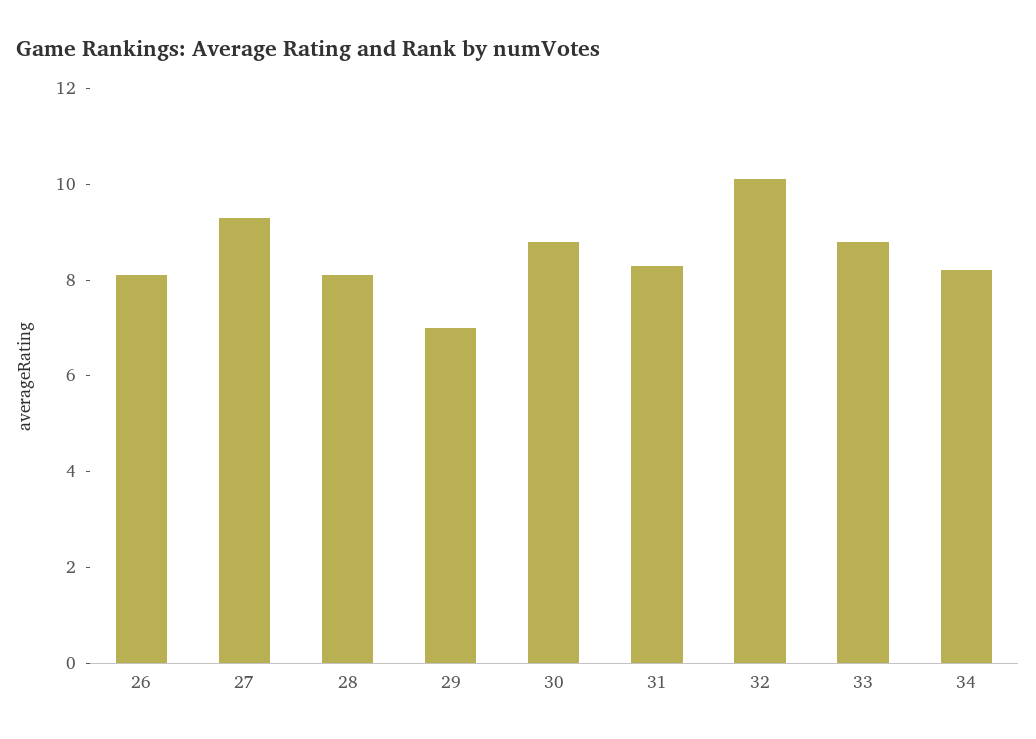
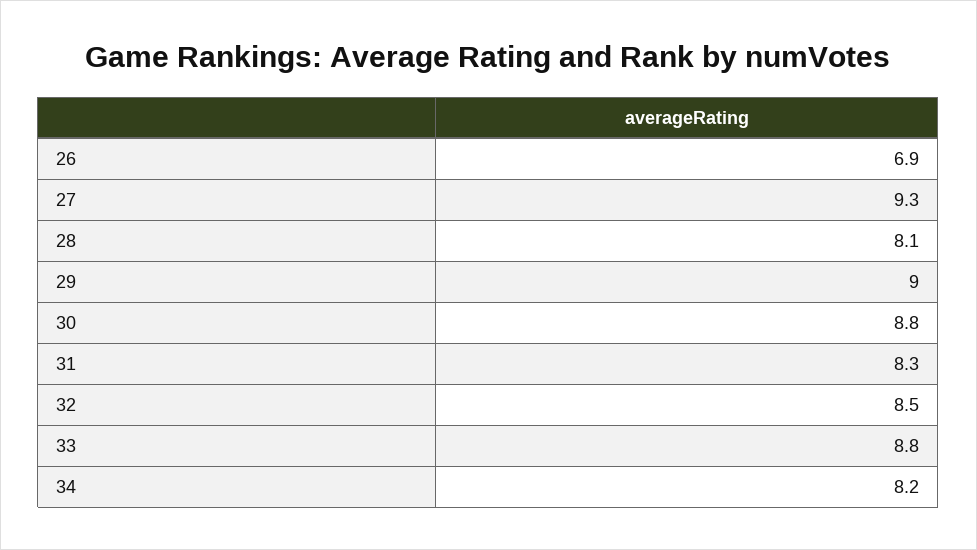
  {
-   "26": 8,
+   "26": 6.9,
    "27": 9.3,
    "28": 8.1,
-   "29": 7,
+   "29": 9,
    "30": 8.8,
    "31": 8.3,
-   "32": 10,
+   "32": 8.5,
    "33": 8.8,
    "34": 8.2
  }

